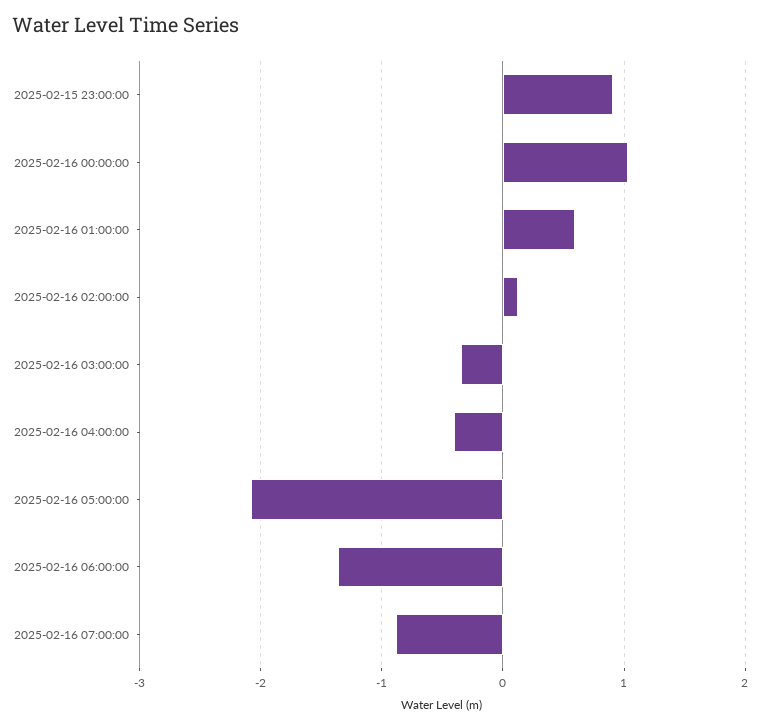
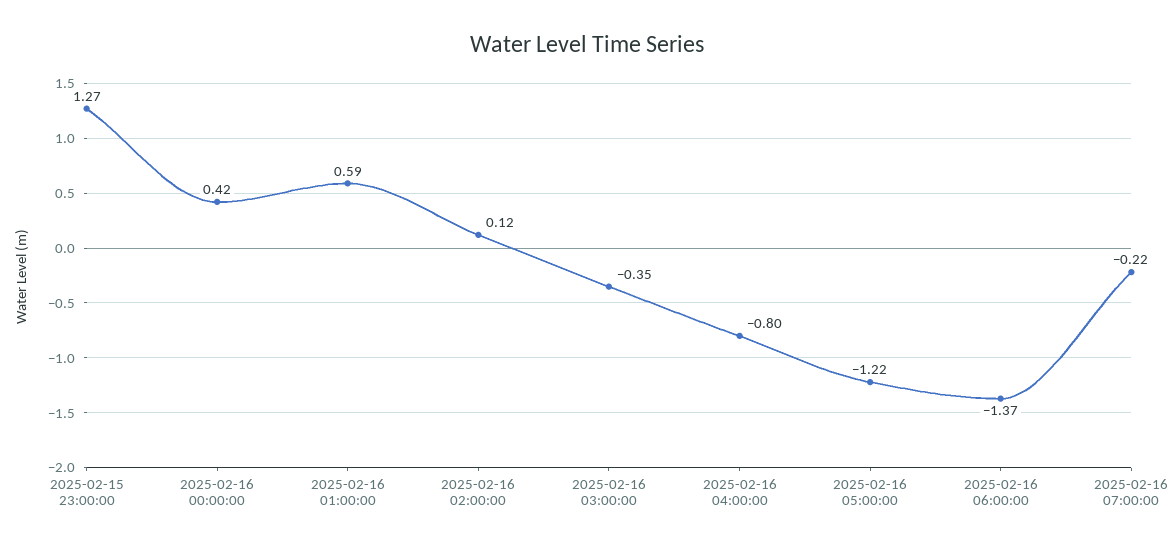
  {
-   "2025-02-15 23:00:00": 0.9,
+   "2025-02-15 23:00:00": 1.27,
-   "2025-02-16 00:00:00": 1,
+   "2025-02-16 00:00:00": 0.42,
    "2025-02-16 01:00:00": 0.59,
    "2025-02-16 02:00:00": 0.12,
    "2025-02-16 03:00:00": -0.35,
-   "2025-02-16 04:00:00": -0.4,
+   "2025-02-16 04:00:00": -0.8,
-   "2025-02-16 05:00:00": -2.1,
+   "2025-02-16 05:00:00": -1.22,
    "2025-02-16 06:00:00": -1.37,
-   "2025-02-16 07:00:00": -0.9
+   "2025-02-16 07:00:00": -0.22
  }

